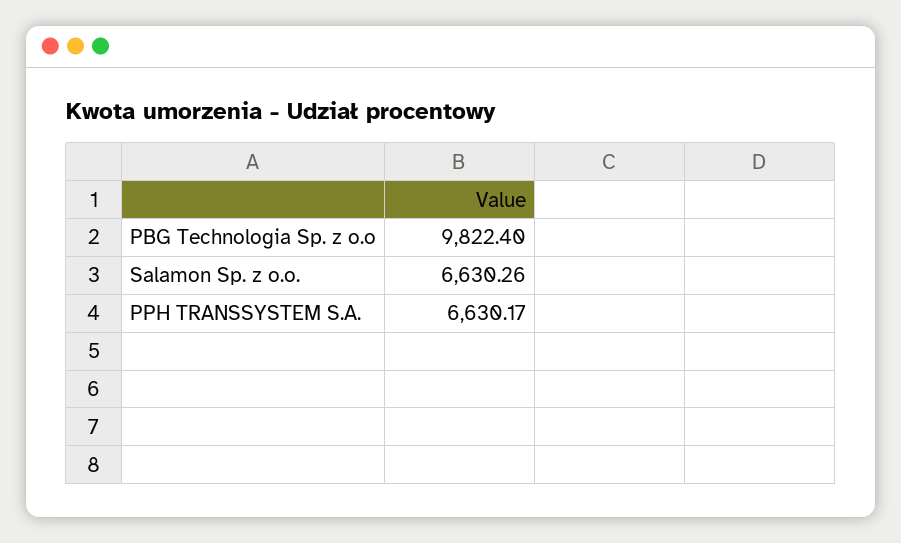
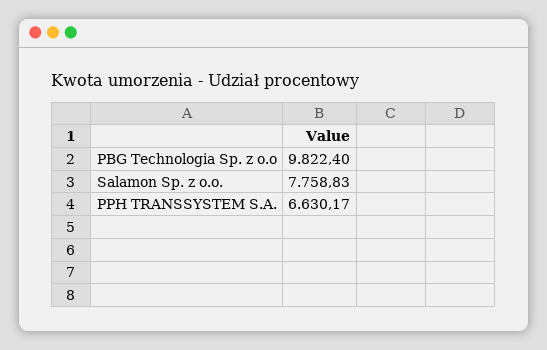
  {
    "PBG Technologia Sp. z o.o": 9822.4,
-   "Salamon Sp. z o.o.": 6630.26,
+   "Salamon Sp. z o.o.": 7758.83,
    "PPH TRANSSYSTEM S.A.": 6630.17
  }

